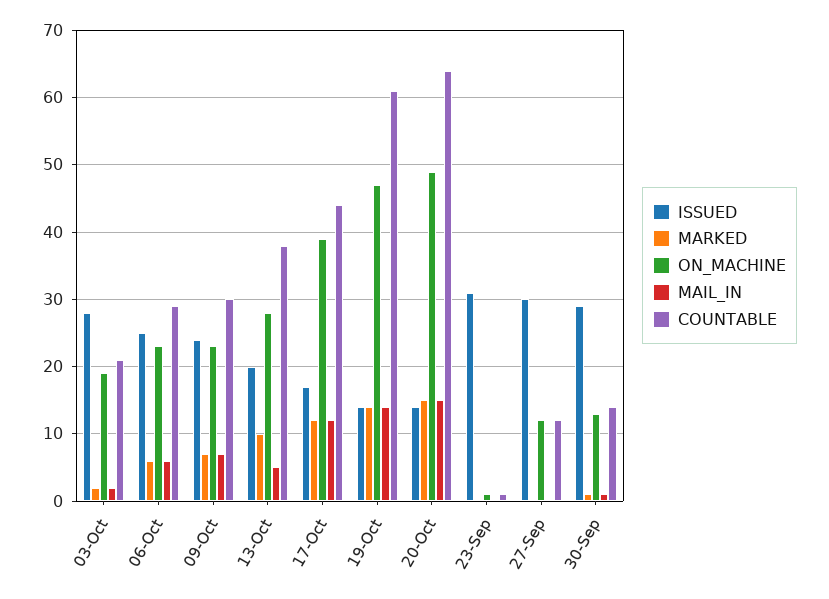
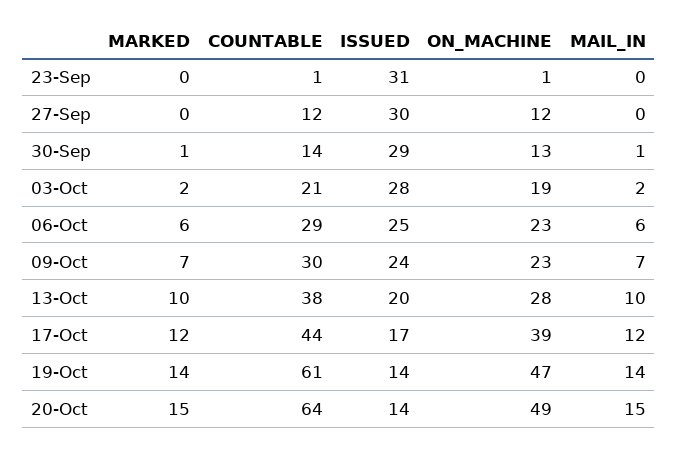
  {
    "ISSUED": {
      "03-Oct": 28,
      "06-Oct": 25,
      "09-Oct": 24,
      "13-Oct": 20,
      "17-Oct": 17,
      "19-Oct": 14,
      "20-Oct": 14,
      "23-Sep": 31,
      "27-Sep": 30,
      "30-Sep": 29
    },
    "MARKED": {
      "03-Oct": 2,
      "06-Oct": 6,
      "09-Oct": 7,
      "13-Oct": 10,
      "17-Oct": 12,
      "19-Oct": 14,
      "20-Oct": 15,
      "23-Sep": 0,
      "27-Sep": 0,
      "30-Sep": 1
    },
    "ON_MACHINE": {
      "03-Oct": 19,
      "06-Oct": 23,
      "09-Oct": 23,
      "13-Oct": 28,
      "17-Oct": 39,
      "19-Oct": 47,
      "20-Oct": 49,
      "23-Sep": 1,
      "27-Sep": 12,
      "30-Sep": 13
    },
    "MAIL_IN": {
      "03-Oct": 2,
      "06-Oct": 6,
      "09-Oct": 7,
-     "13-Oct": 5,
+     "13-Oct": 10,
      "17-Oct": 12,
      "19-Oct": 14,
      "20-Oct": 15,
      "23-Sep": 0,
      "27-Sep": 0,
      "30-Sep": 1
    },
    "COUNTABLE": {
      "03-Oct": 21,
      "06-Oct": 29,
      "09-Oct": 30,
      "13-Oct": 38,
      "17-Oct": 44,
      "19-Oct": 61,
      "20-Oct": 64,
      "23-Sep": 1,
      "27-Sep": 12,
      "30-Sep": 14
    }
  }

